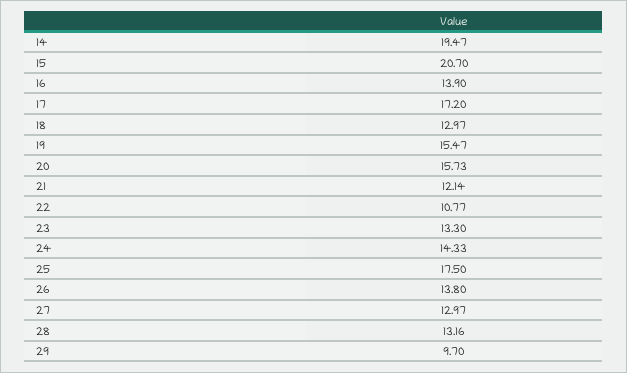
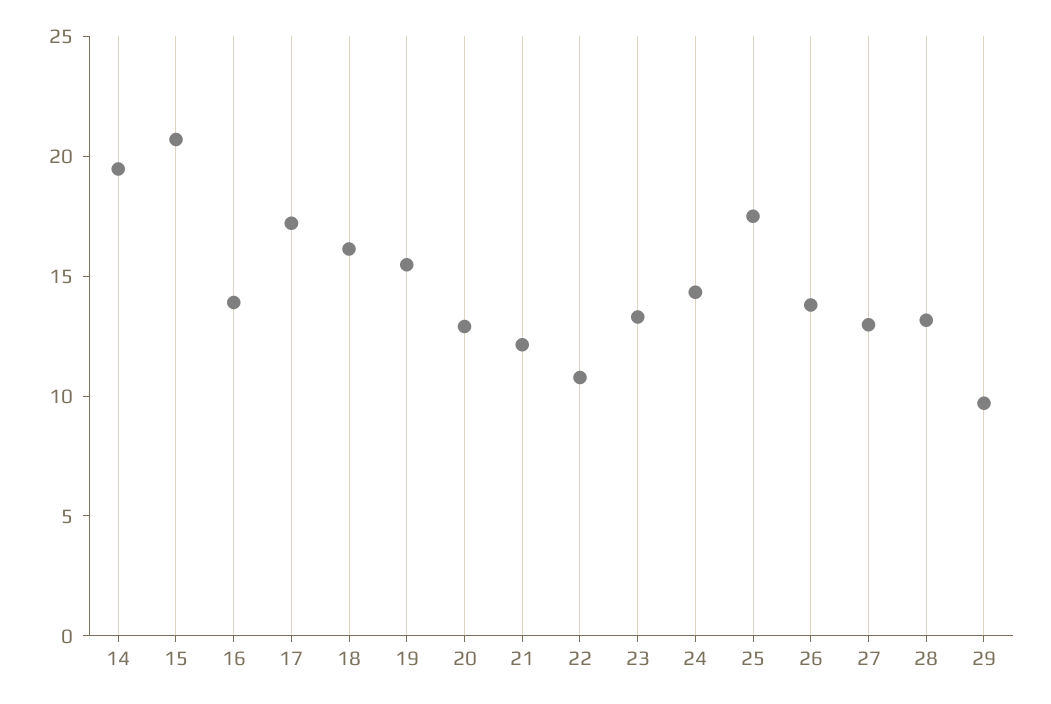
  {
    "14": 19.47,
    "15": 20.7,
    "16": 13.9,
    "17": 17.2,
-   "18": 12.97,
+   "18": 16,
    "19": 15.47,
-   "20": 15.73,
+   "20": 13,
    "21": 12.14,
    "22": 10.77,
    "23": 13.3,
    "24": 14.33,
    "25": 17.5,
    "26": 13.8,
    "27": 12.97,
    "28": 13.16,
    "29": 9.7
  }

